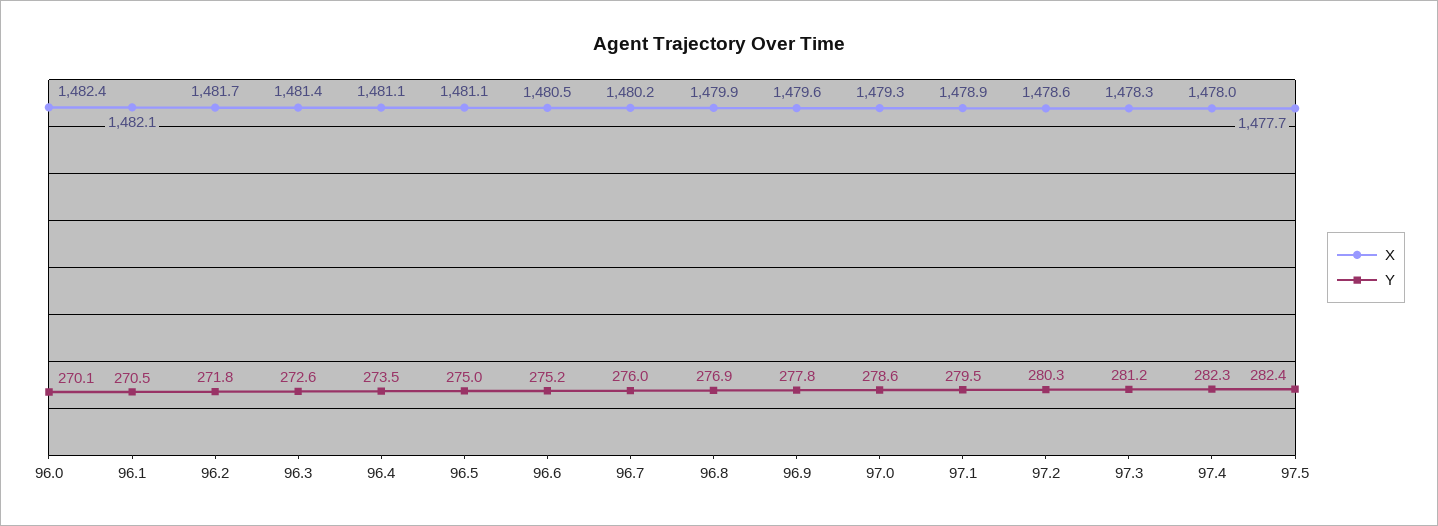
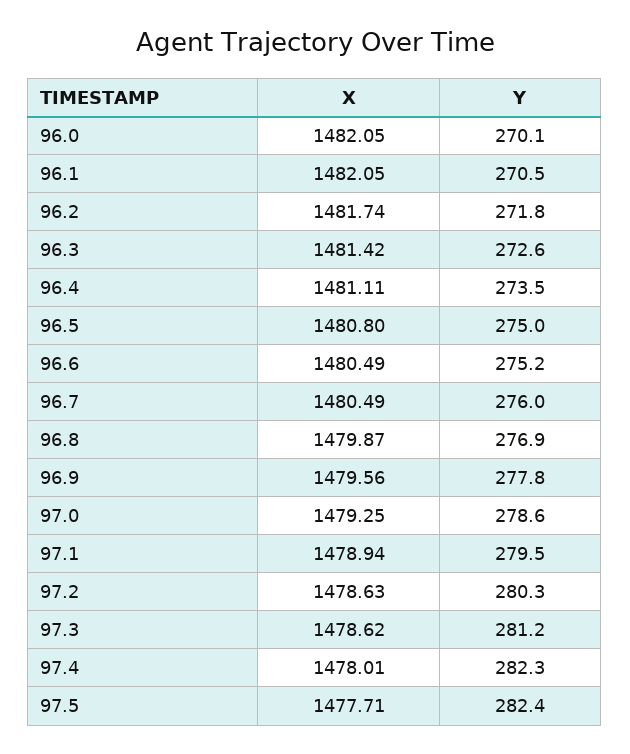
  {
    "X": {
-     "96.0": 1482.4,
+     "96.0": 1482.05,
      "96.1": 1482.05,
      "96.2": 1481.74,
      "96.3": 1481.42,
      "96.4": 1481.11,
-     "96.5": 1481.1,
+     "96.5": 1480.8,
      "96.6": 1480.49,
-     "96.7": 1480.2,
+     "96.7": 1480.49,
      "96.8": 1479.87,
      "96.9": 1479.56,
      "97.0": 1479.25,
      "97.1": 1478.94,
      "97.2": 1478.63,
-     "97.3": 1478.3,
+     "97.3": 1478.62,
      "97.4": 1478.01,
      "97.5": 1477.71
    },
    "Y": {
      "96.0": 270.1,
      "96.1": 270.5,
      "96.2": 271.8,
      "96.3": 272.6,
      "96.4": 273.5,
      "96.5": 275,
      "96.6": 275.2,
      "96.7": 276,
      "96.8": 276.9,
      "96.9": 277.8,
      "97.0": 278.6,
      "97.1": 279.5,
      "97.2": 280.3,
      "97.3": 281.2,
      "97.4": 282.3,
      "97.5": 282.4
    }
  }

